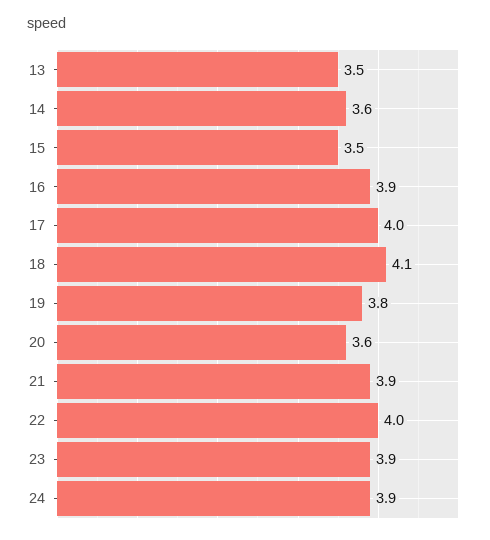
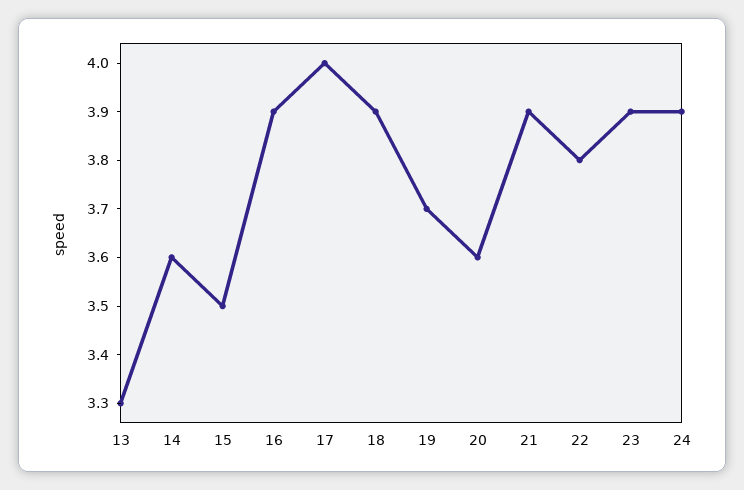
  {
-   "13": 3.5,
+   "13": 3.3,
    "14": 3.6,
    "15": 3.5,
    "16": 3.9,
    "17": 4,
-   "18": 4.1,
+   "18": 3.9,
-   "19": 3.8,
+   "19": 3.7,
    "20": 3.6,
    "21": 3.9,
-   "22": 4,
+   "22": 3.8,
    "23": 3.9,
    "24": 3.9
  }

